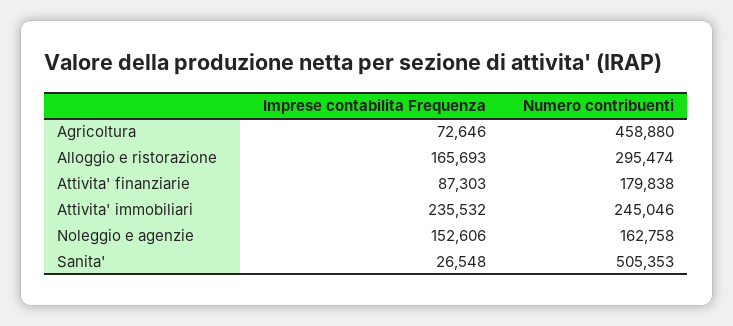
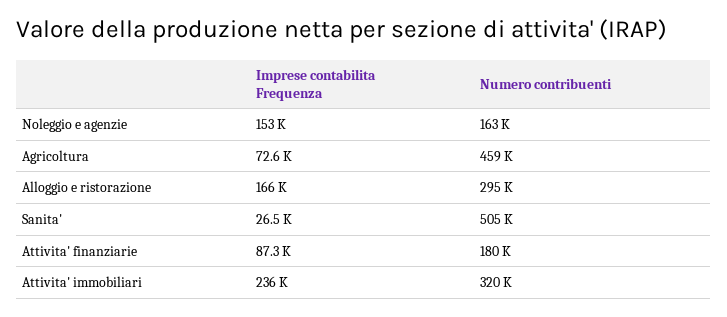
  {
    "Imprese contabilita Frequenza": {
      "Agricoltura": 72646,
      "Alloggio e ristorazione": 165693,
      "Attivita' finanziarie": 87303,
      "Attivita' immobiliari": 235532,
      "Noleggio e agenzie": 152606,
      "Sanita'": 26548
    },
    "Numero contribuenti": {
      "Agricoltura": 458880,
      "Alloggio e ristorazione": 295474,
      "Attivita' finanziarie": 179838,
-     "Attivita' immobiliari": 245046,
+     "Attivita' immobiliari": 320000,
      "Noleggio e agenzie": 162758,
      "Sanita'": 505353
    }
  }

